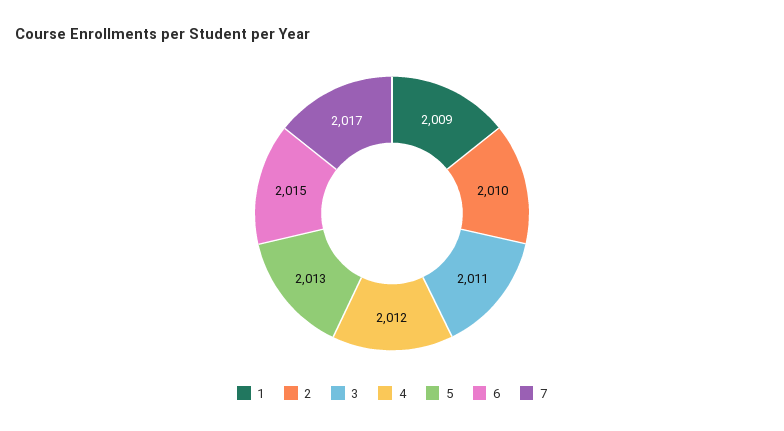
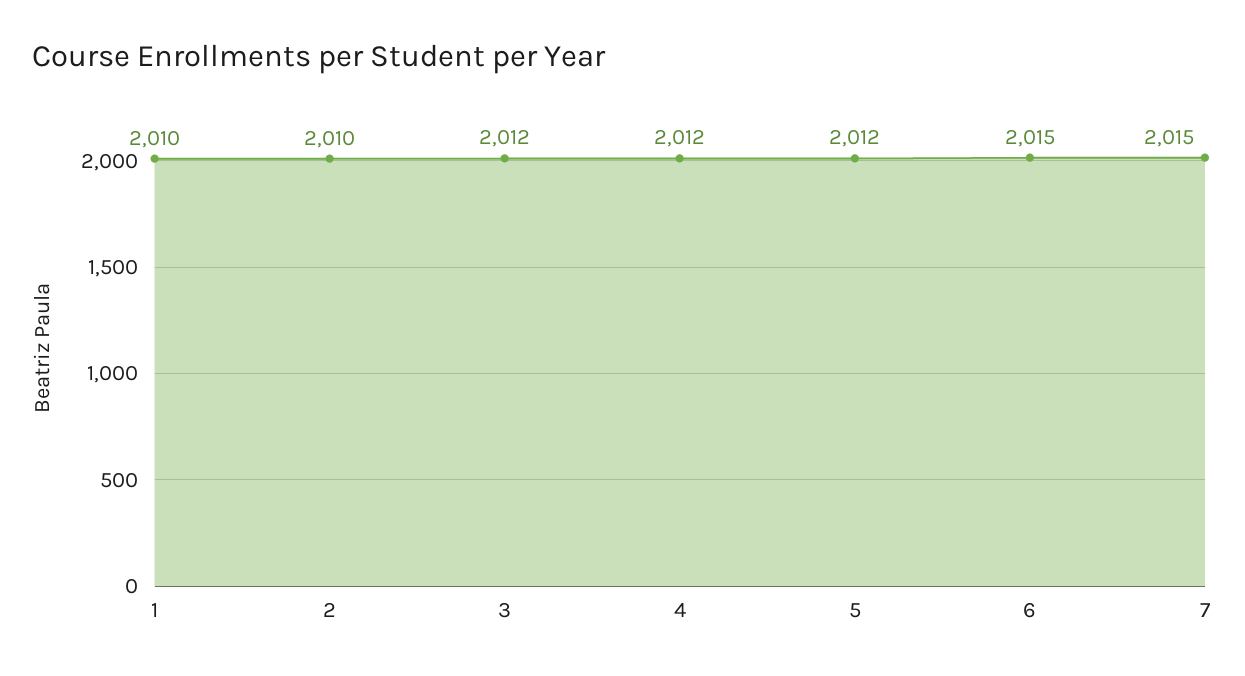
  {
-   "1": 2009,
+   "1": 2010,
    "2": 2010,
-   "3": 2011,
+   "3": 2012,
    "4": 2012,
-   "5": 2013,
+   "5": 2012,
    "6": 2015,
-   "7": 2017
+   "7": 2015
  }

